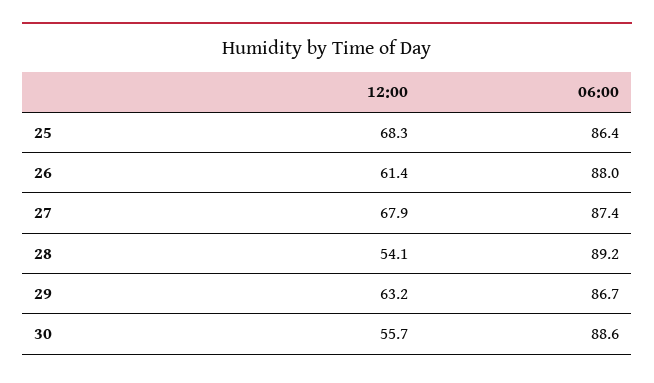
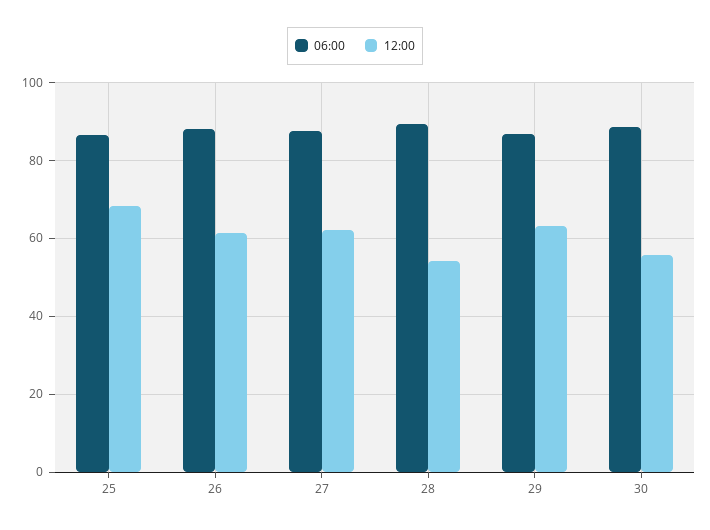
  {
    "12:00": {
      "25": 68.3,
      "26": 61.4,
-     "27": 67.9,
+     "27": 62,
      "28": 54.1,
      "29": 63.2,
      "30": 55.7
    },
    "06:00": {
      "25": 86.4,
      "26": 88,
      "27": 87.4,
      "28": 89.2,
      "29": 86.7,
      "30": 88.6
    }
  }

